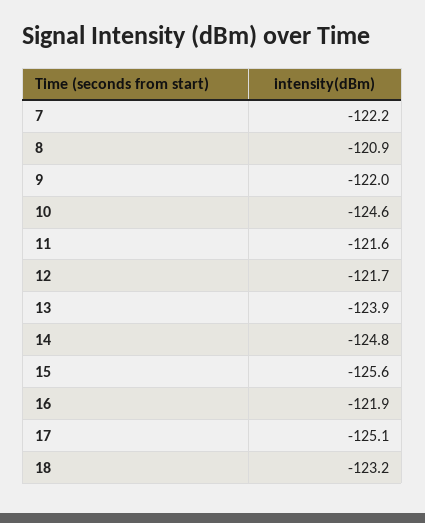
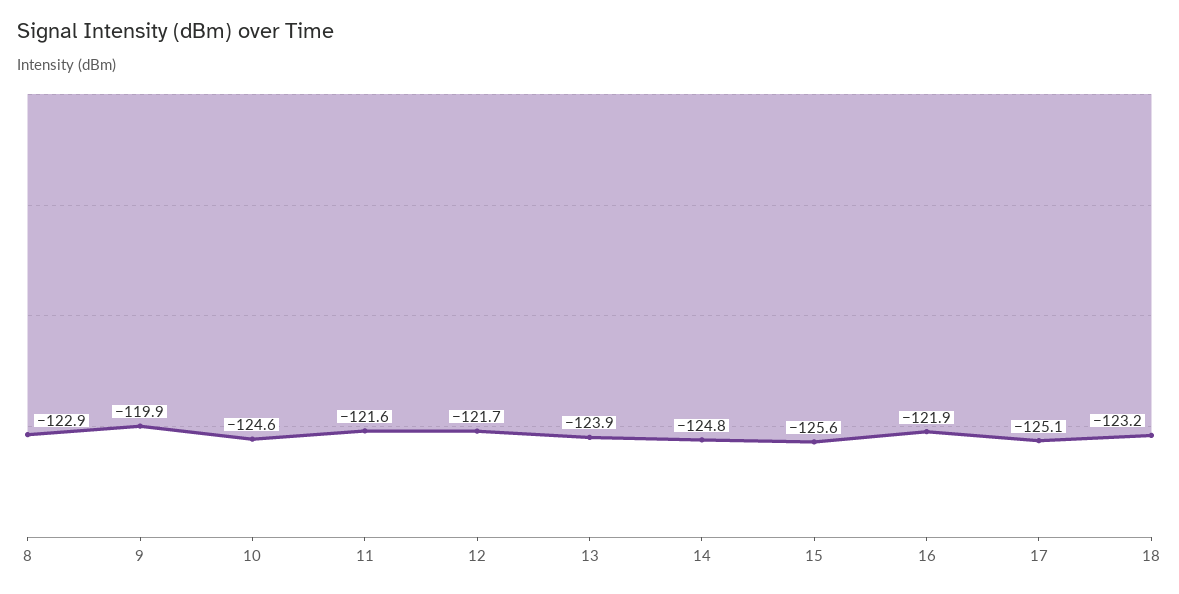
  {
-   "7": -122.2,
-   "8": -120.9,
+   "8": -122.9,
-   "9": -122,
+   "9": -119.9,
    "10": -124.6,
    "11": -121.6,
    "12": -121.7,
    "13": -123.9,
    "14": -124.8,
    "15": -125.6,
    "16": -121.9,
    "17": -125.1,
    "18": -123.2
  }

